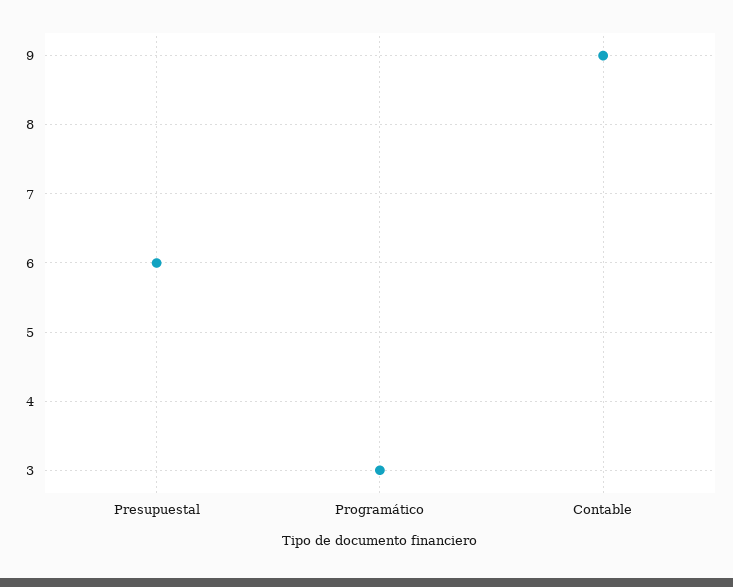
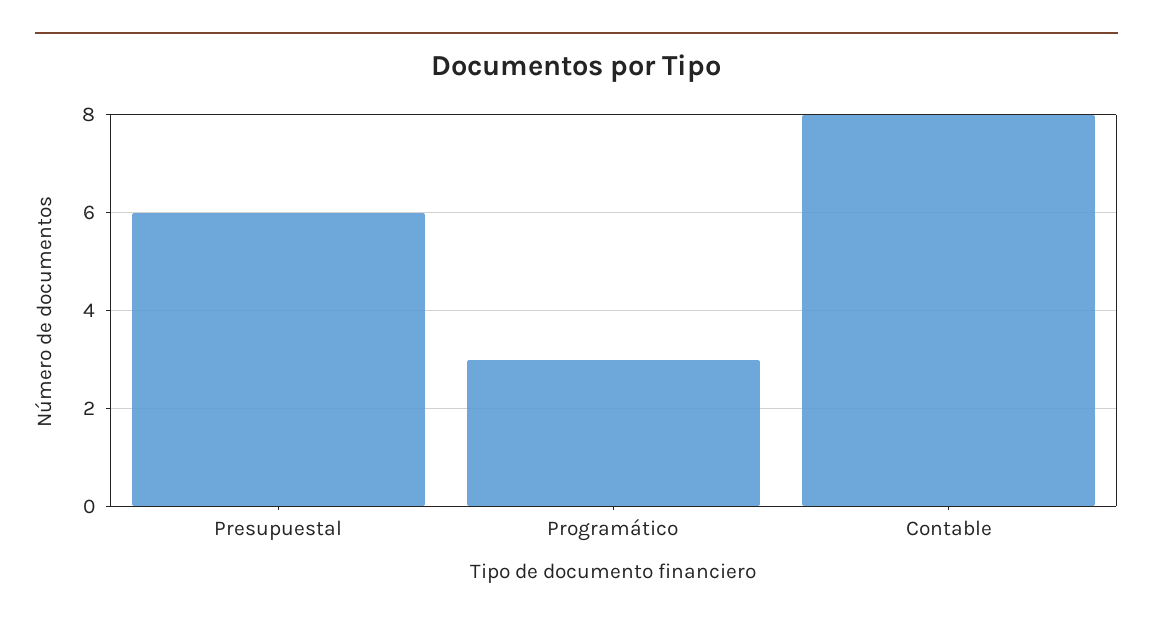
  {
    "Presupuestal": 6,
    "Programático": 3,
-   "Contable": 9
+   "Contable": 8
  }

